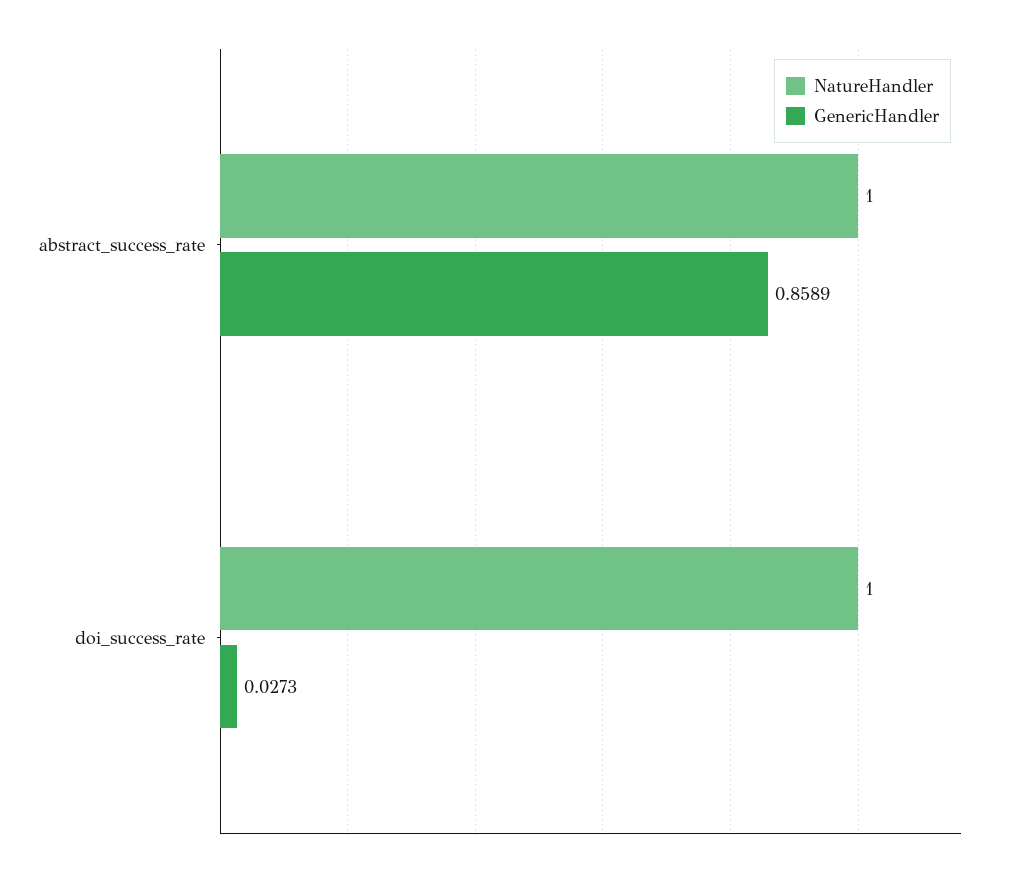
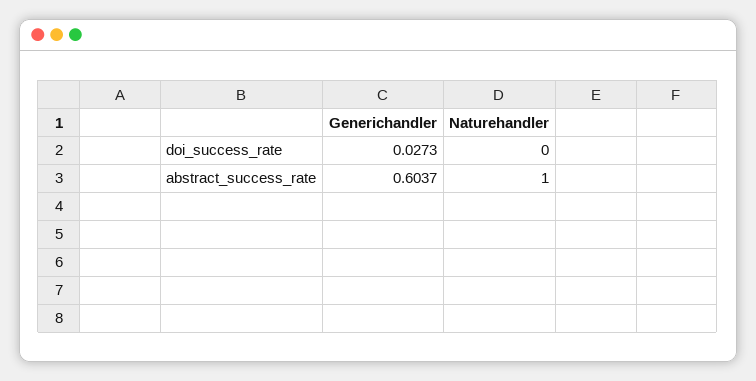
  {
    "NatureHandler": {
      "abstract_success_rate": 1,
-     "doi_success_rate": 1
+     "doi_success_rate": 0
    },
    "GenericHandler": {
-     "abstract_success_rate": 0.8589,
+     "abstract_success_rate": 0.6037,
      "doi_success_rate": 0.0273
    }
  }

